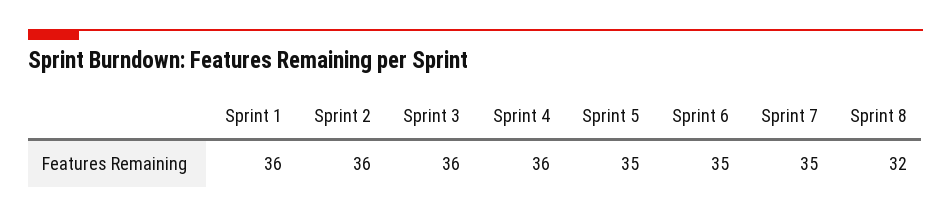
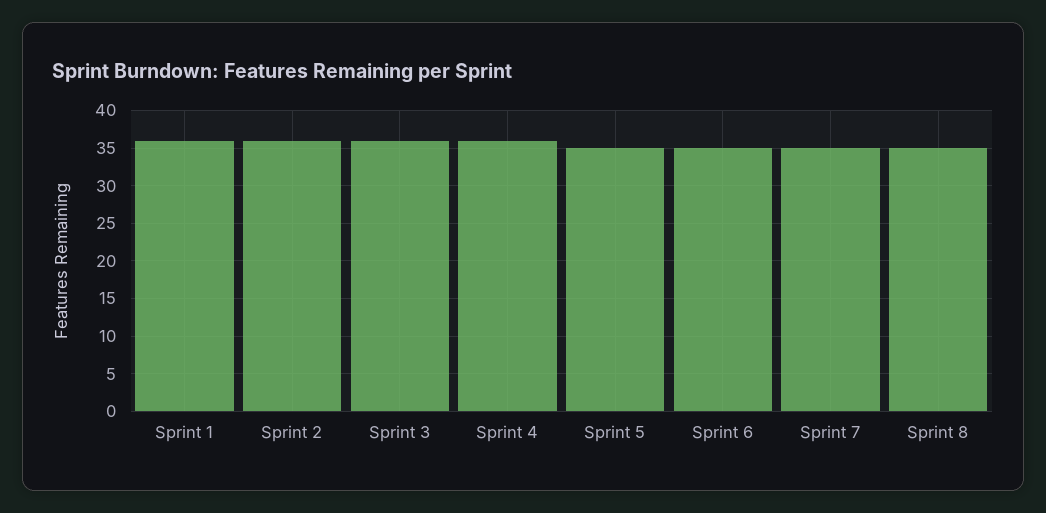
  {
    "Sprint 1": 36,
    "Sprint 2": 36,
    "Sprint 3": 36,
    "Sprint 4": 36,
    "Sprint 5": 35,
    "Sprint 6": 35,
    "Sprint 7": 35,
-   "Sprint 8": 32
+   "Sprint 8": 35
  }

